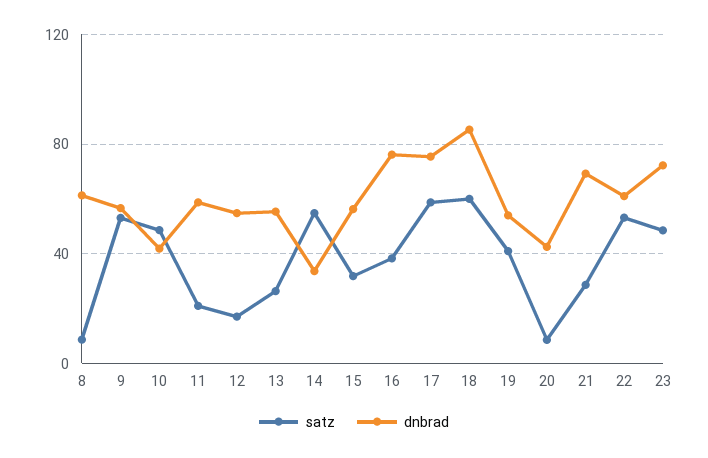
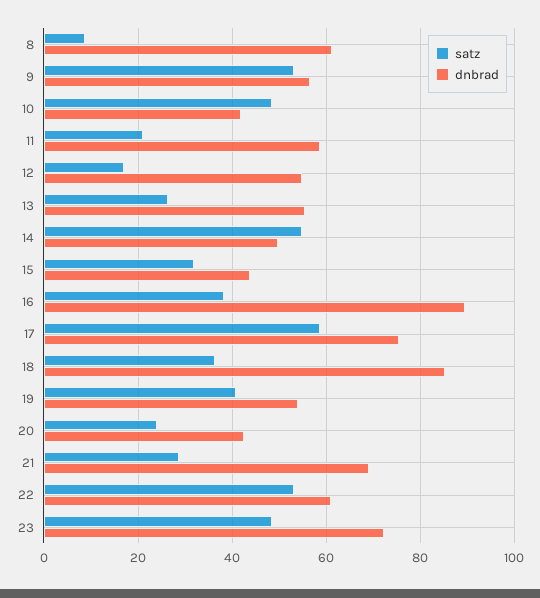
  {
    "satz": {
      "8": 8,
      "9": 54,
      "10": 48,
      "11": 22,
      "12": 18,
      "13": 26,
      "14": 54,
      "15": 32,
      "16": 38,
      "17": 58,
-     "18": 60,
+     "18": 36,
      "19": 40,
-     "20": 10,
+     "20": 24,
      "21": 28,
      "22": 54,
      "23": 48
    },
    "dnbrad": {
      "8": 62,
      "9": 56,
      "10": 42,
      "11": 58,
      "12": 54,
      "13": 56,
-     "14": 35,
+     "14": 50,
-     "15": 55,
+     "15": 44,
-     "16": 75,
+     "16": 90,
      "17": 76,
      "18": 86,
      "19": 54,
      "20": 42,
      "21": 70,
      "22": 62,
      "23": 72
    }
  }

